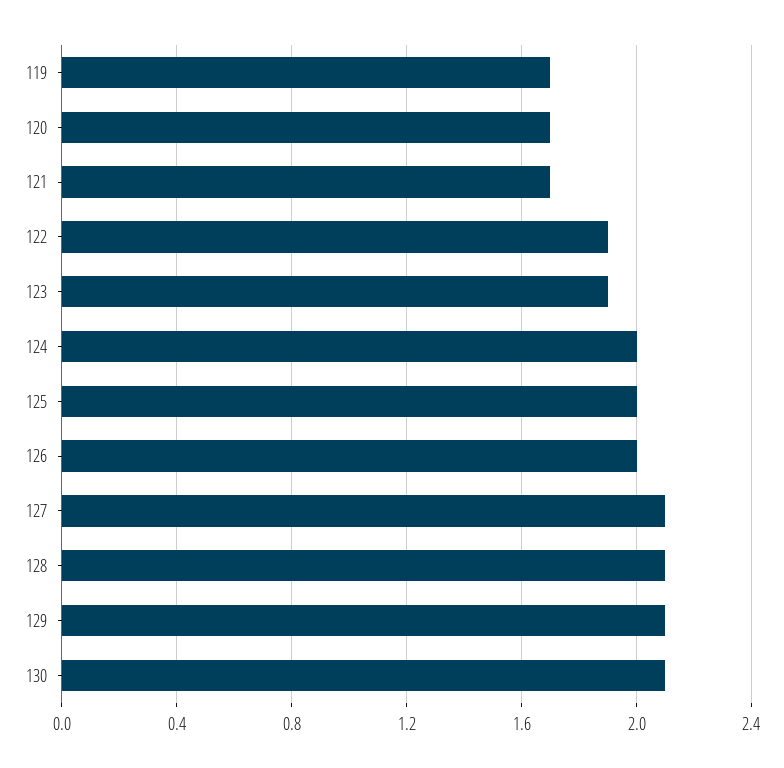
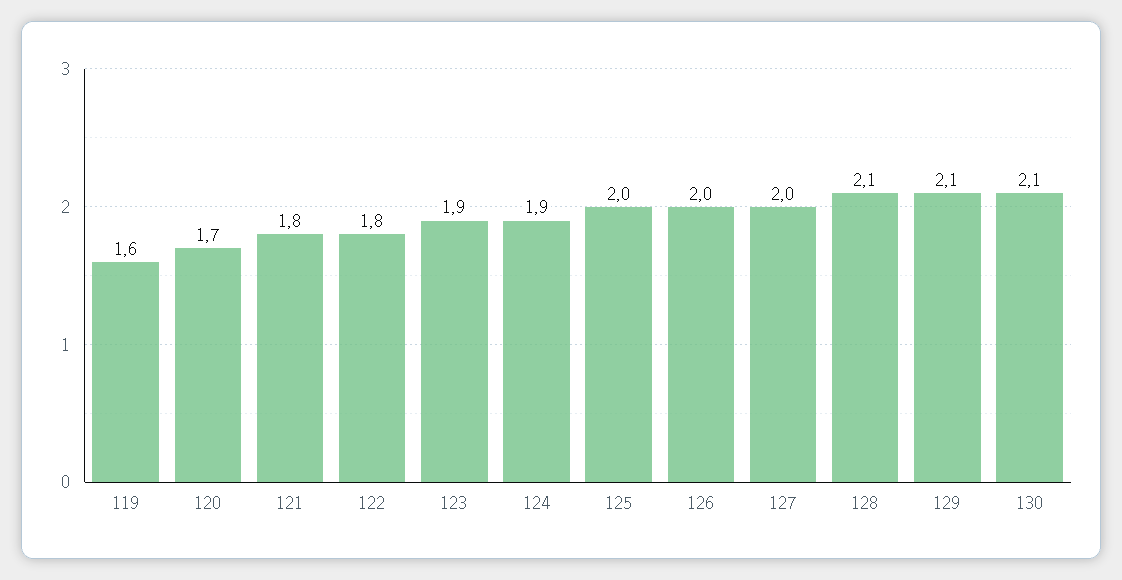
  {
-   "119": 1.7,
+   "119": 1.6,
    "120": 1.7,
-   "121": 1.7,
+   "121": 1.8,
-   "122": 1.9,
+   "122": 1.8,
    "123": 1.9,
-   "124": 2,
+   "124": 1.9,
    "125": 2,
    "126": 2,
-   "127": 2.1,
+   "127": 2,
    "128": 2.1,
    "129": 2.1,
    "130": 2.1
  }

